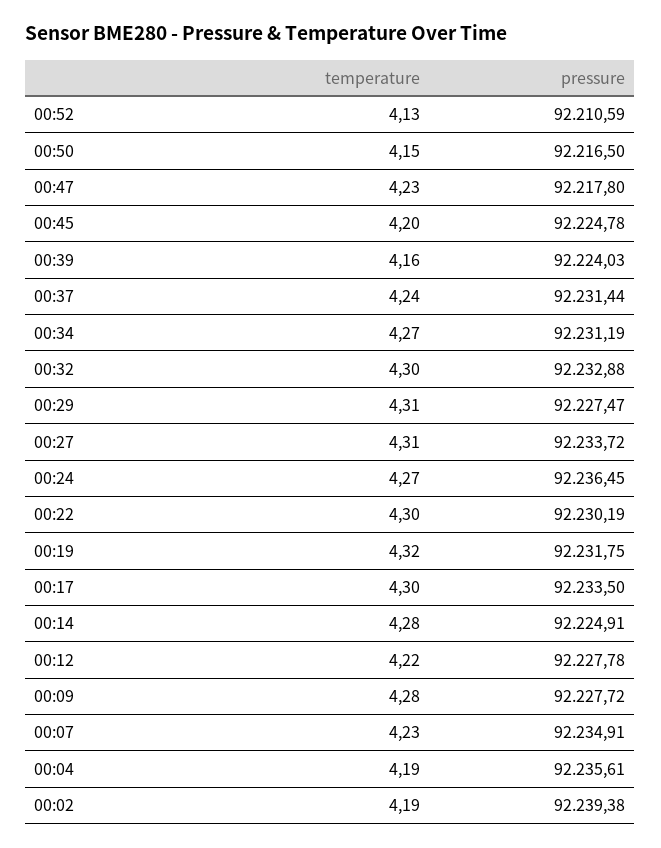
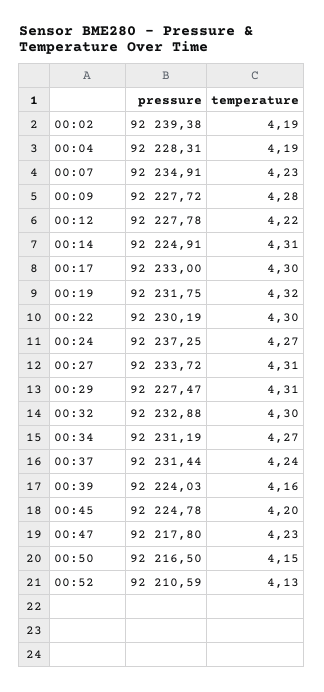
  {
    "temperature": {
      "00:52": 4.13,
      "00:50": 4.15,
      "00:47": 4.23,
      "00:45": 4.2,
      "00:39": 4.16,
      "00:37": 4.24,
      "00:34": 4.27,
      "00:32": 4.3,
      "00:29": 4.31,
      "00:27": 4.31,
      "00:24": 4.27,
      "00:22": 4.3,
      "00:19": 4.32,
      "00:17": 4.3,
-     "00:14": 4.28,
+     "00:14": 4.31,
      "00:12": 4.22,
      "00:09": 4.28,
      "00:07": 4.23,
      "00:04": 4.19,
      "00:02": 4.19
    },
    "pressure": {
      "00:52": 92210.59,
      "00:50": 92216.5,
      "00:47": 92217.8,
      "00:45": 92224.78,
      "00:39": 92224.03,
      "00:37": 92231.44,
      "00:34": 92231.19,
      "00:32": 92232.88,
      "00:29": 92227.47,
      "00:27": 92233.72,
-     "00:24": 92236.45,
+     "00:24": 92237.25,
      "00:22": 92230.19,
      "00:19": 92231.75,
-     "00:17": 92233.5,
+     "00:17": 92233,
      "00:14": 92224.91,
      "00:12": 92227.78,
      "00:09": 92227.72,
      "00:07": 92234.91,
-     "00:04": 92235.61,
+     "00:04": 92228.31,
      "00:02": 92239.38
    }
  }

